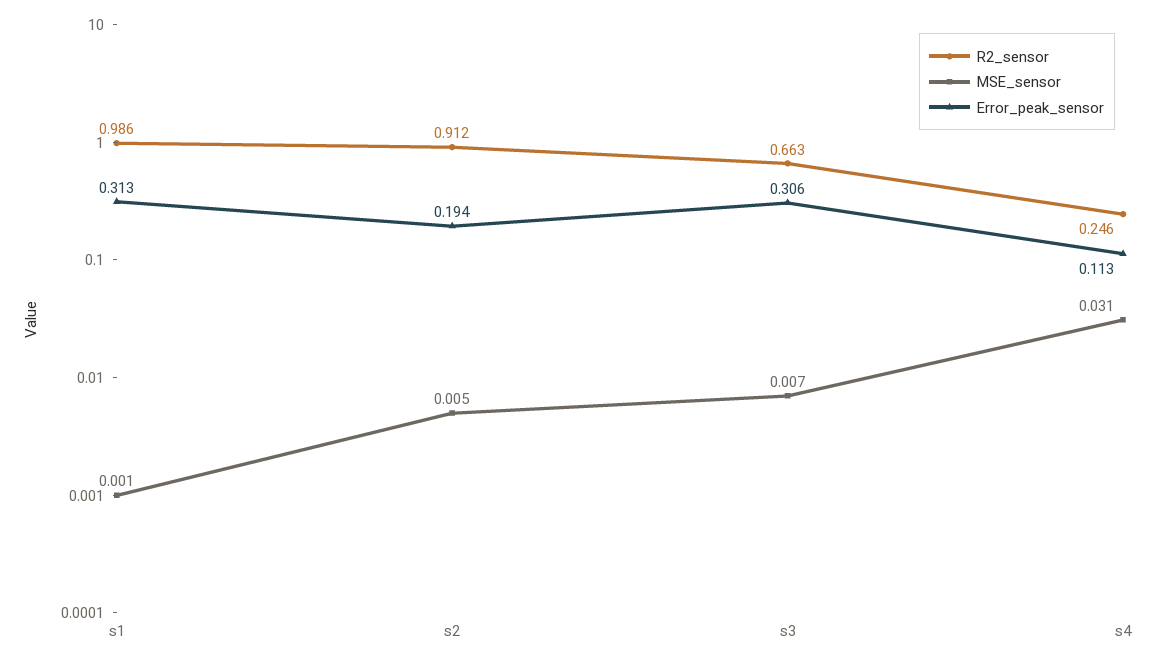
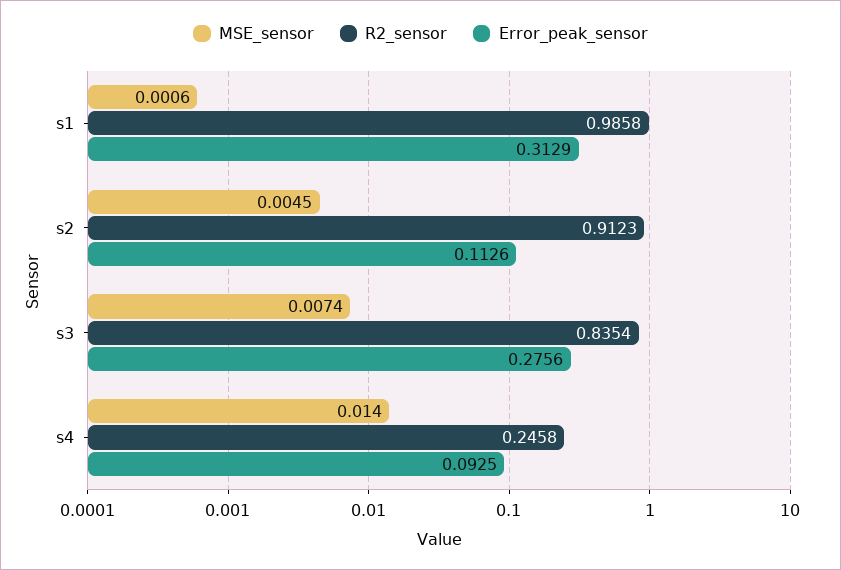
  {
    "R2_sensor": {
      "s1": 0.9858,
      "s2": 0.9123,
-     "s3": 0.663,
+     "s3": 0.8354,
      "s4": 0.2458
    },
    "MSE_sensor": {
      "s1": 0.0006,
      "s2": 0.0045,
      "s3": 0.0074,
-     "s4": 0.031
+     "s4": 0.014
    },
    "Error_peak_sensor": {
      "s1": 0.3129,
-     "s2": 0.194,
+     "s2": 0.1126,
-     "s3": 0.306,
+     "s3": 0.2756,
-     "s4": 0.113
+     "s4": 0.0925
    }
  }

